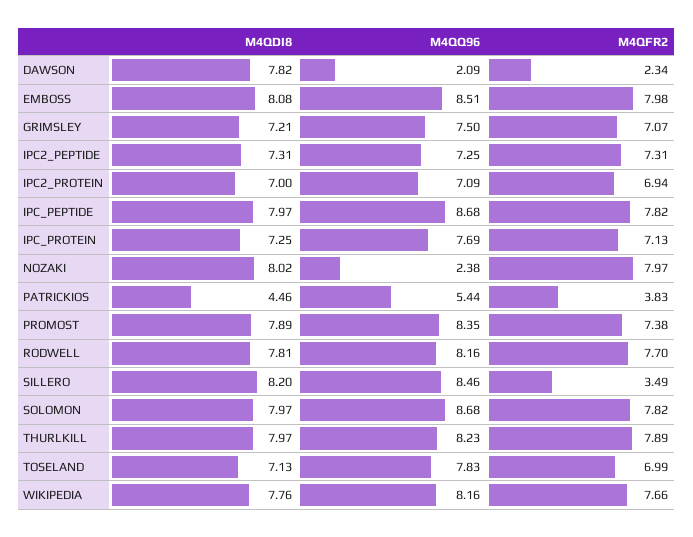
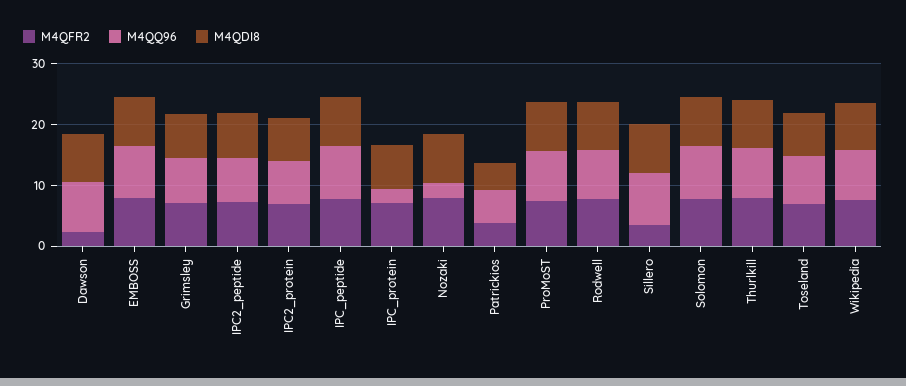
  {
    "M4QDI8": {
      "DAWSON": 7.82,
      "EMBOSS": 8.08,
      "GRIMSLEY": 7.21,
      "IPC2_PEPTIDE": 7.31,
      "IPC2_PROTEIN": 7,
      "IPC_PEPTIDE": 7.97,
      "IPC_PROTEIN": 7.25,
      "NOZAKI": 8.02,
      "PATRICKIOS": 4.46,
      "PROMOST": 7.89,
      "RODWELL": 7.81,
      "SILLERO": 8.2,
      "SOLOMON": 7.97,
      "THURLKILL": 7.97,
      "TOSELAND": 7.13,
      "WIKIPEDIA": 7.76
    },
    "M4QQ96": {
-     "DAWSON": 2.09,
+     "DAWSON": 8,
      "EMBOSS": 8.51,
      "GRIMSLEY": 7.5,
      "IPC2_PEPTIDE": 7.25,
      "IPC2_PROTEIN": 7.09,
      "IPC_PEPTIDE": 8.68,
-     "IPC_PROTEIN": 7.69,
+     "IPC_PROTEIN": 2,
      "NOZAKI": 2.38,
      "PATRICKIOS": 5.44,
      "PROMOST": 8.35,
      "RODWELL": 8.16,
      "SILLERO": 8.46,
      "SOLOMON": 8.68,
      "THURLKILL": 8.23,
      "TOSELAND": 7.83,
      "WIKIPEDIA": 8.16
    },
    "M4QFR2": {
      "DAWSON": 2.34,
      "EMBOSS": 7.98,
      "GRIMSLEY": 7.07,
      "IPC2_PEPTIDE": 7.31,
      "IPC2_PROTEIN": 6.94,
      "IPC_PEPTIDE": 7.82,
      "IPC_PROTEIN": 7.13,
      "NOZAKI": 7.97,
      "PATRICKIOS": 3.83,
      "PROMOST": 7.38,
      "RODWELL": 7.7,
      "SILLERO": 3.49,
      "SOLOMON": 7.82,
      "THURLKILL": 7.89,
      "TOSELAND": 6.99,
      "WIKIPEDIA": 7.66
    }
  }

